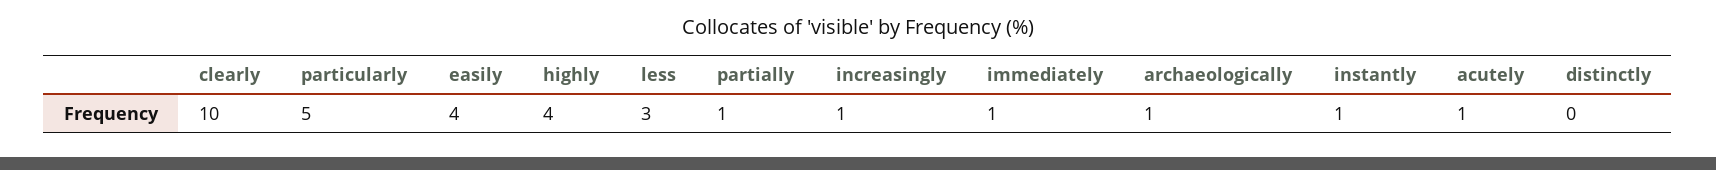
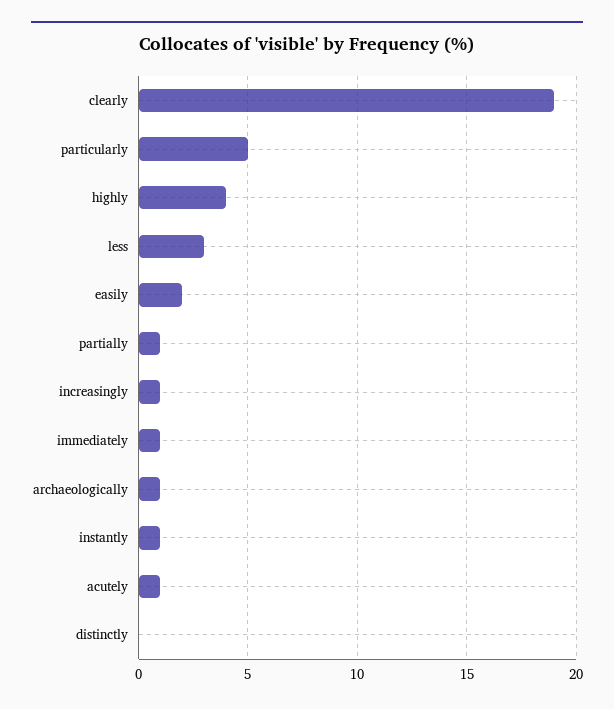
  {
-   "clearly": 10,
+   "clearly": 19,
    "particularly": 5,
-   "easily": 4,
+   "easily": 2,
    "highly": 4,
    "less": 3,
    "partially": 1,
    "increasingly": 1,
    "immediately": 1,
    "archaeologically": 1,
    "instantly": 1,
    "acutely": 1,
    "distinctly": 0
  }

